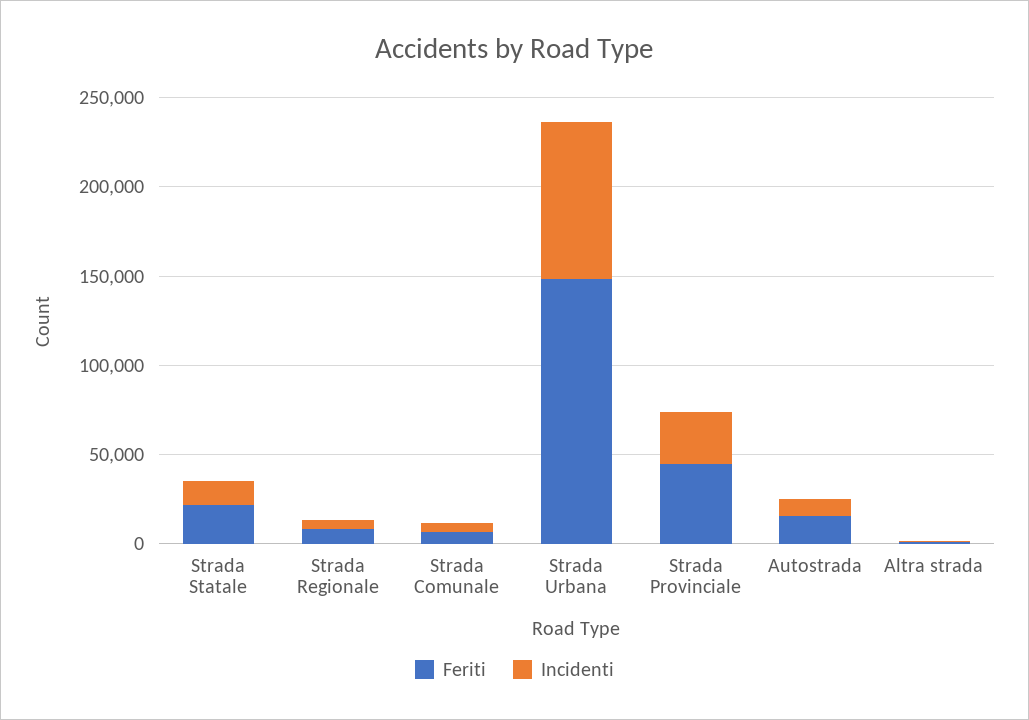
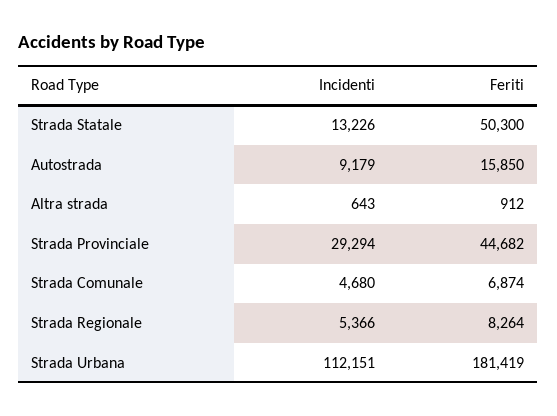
  {
    "Feriti": {
-     "Strada Statale": 20000,
+     "Strada Statale": 50300,
      "Strada Regionale": 8264,
      "Strada Comunale": 6874,
-     "Strada Urbana": 150000,
+     "Strada Urbana": 181419,
      "Strada Provinciale": 44682,
      "Autostrada": 15850,
      "Altra strada": 912
    },
    "Incidenti": {
      "Strada Statale": 13226,
      "Strada Regionale": 5366,
      "Strada Comunale": 4680,
-     "Strada Urbana": 90000,
+     "Strada Urbana": 112151,
      "Strada Provinciale": 29294,
      "Autostrada": 9179,
      "Altra strada": 643
    }
  }

